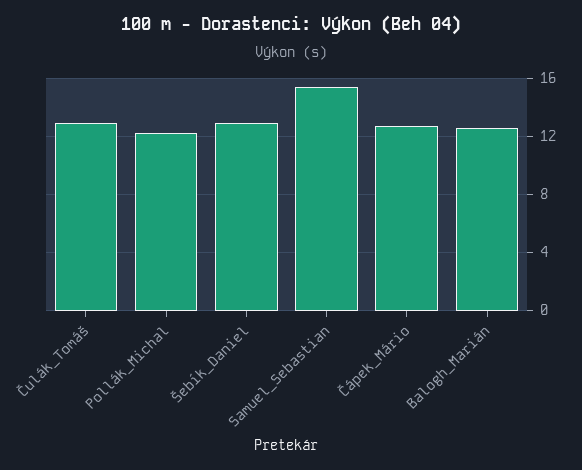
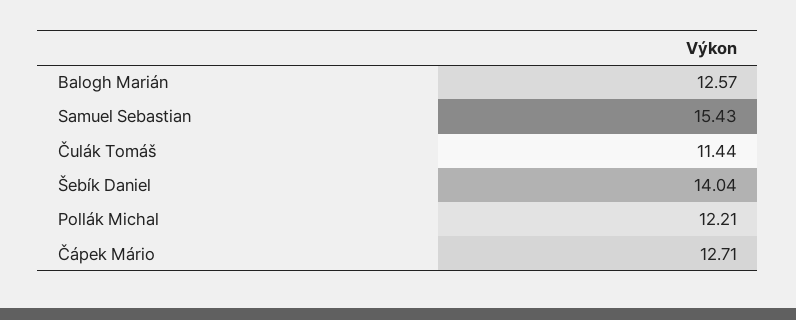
  {
-   "Čulák_Tomáš": 13,
+   "Čulák_Tomáš": 11.44,
    "Pollák_Michal": 12.21,
-   "Šebík_Daniel": 13,
+   "Šebík_Daniel": 14.04,
    "Samuel_Sebastian": 15.43,
    "Čápek_Mário": 12.71,
    "Balogh_Marián": 12.57
  }

